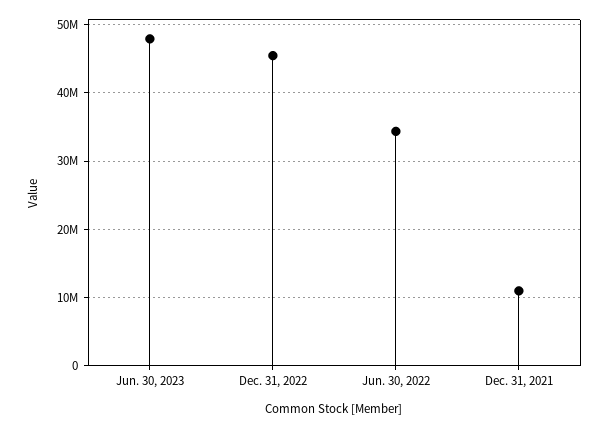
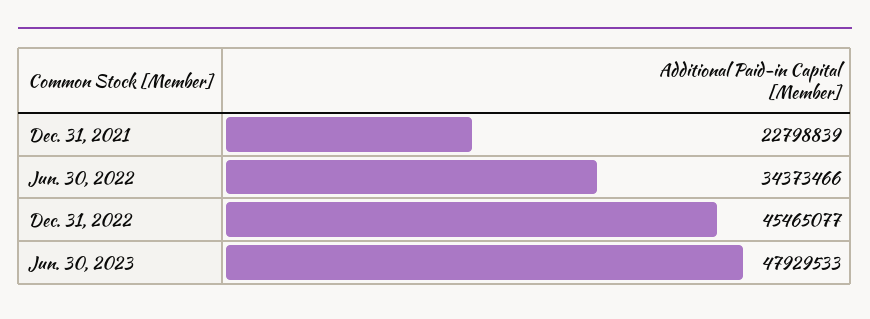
  {
    "Jun. 30, 2023": 47929533,
    "Dec. 31, 2022": 45465077,
    "Jun. 30, 2022": 34373466,
-   "Dec. 31, 2021": 11000000
+   "Dec. 31, 2021": 22798839
  }

